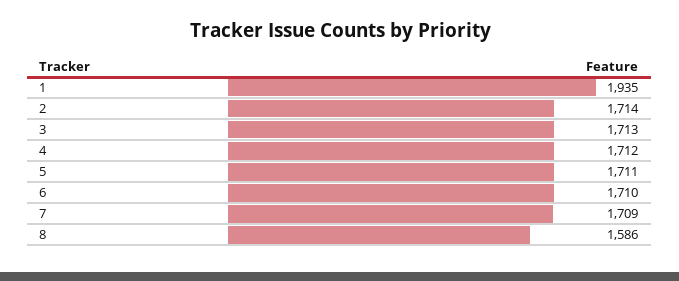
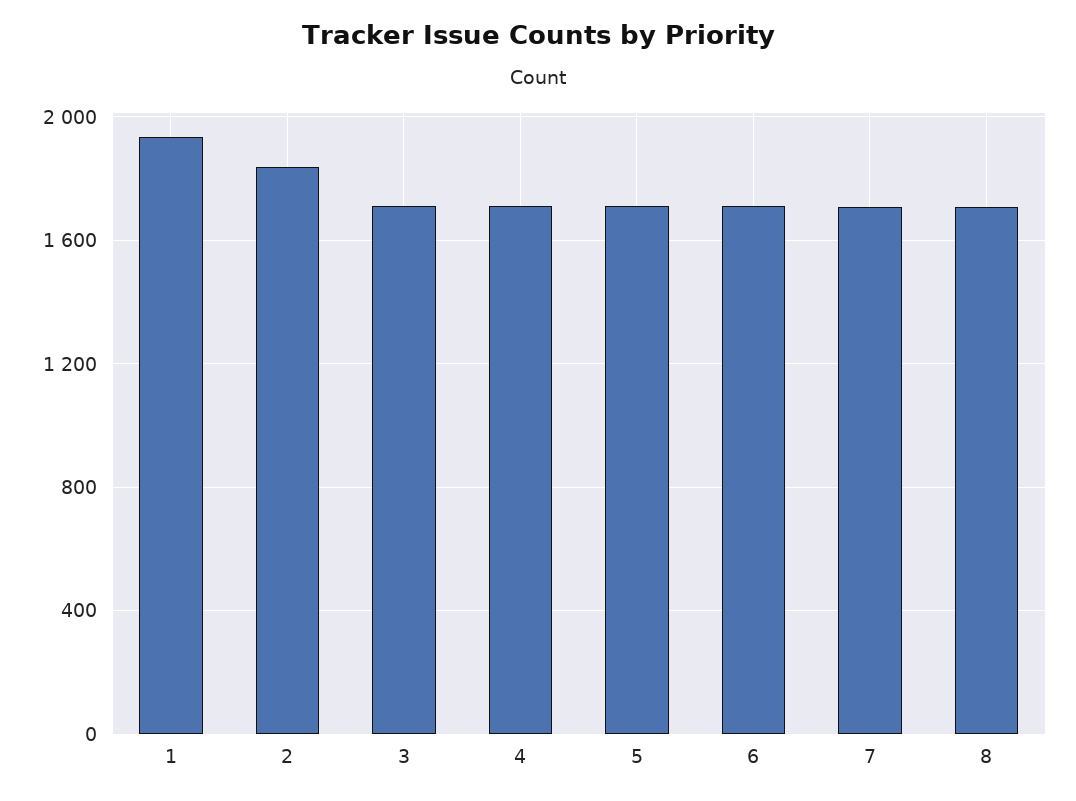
  {
    "1": 1935,
-   "2": 1714,
+   "2": 1850,
    "3": 1713,
    "4": 1712,
    "5": 1711,
    "6": 1710,
    "7": 1709,
-   "8": 1586
+   "8": 1700
  }

